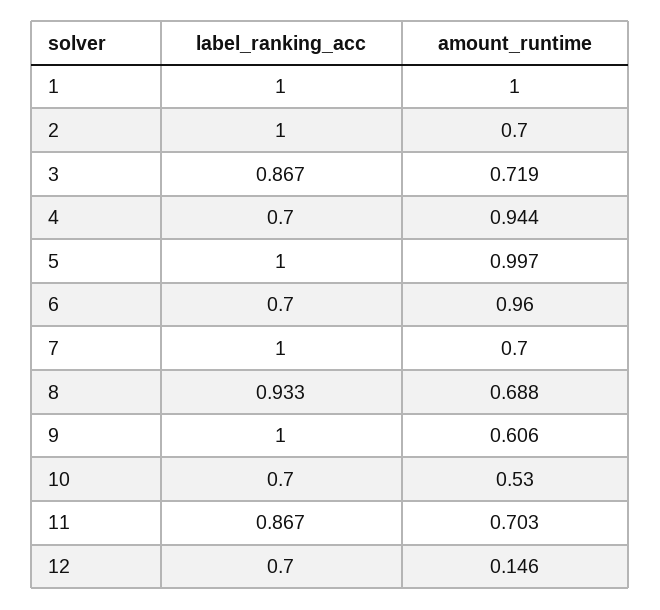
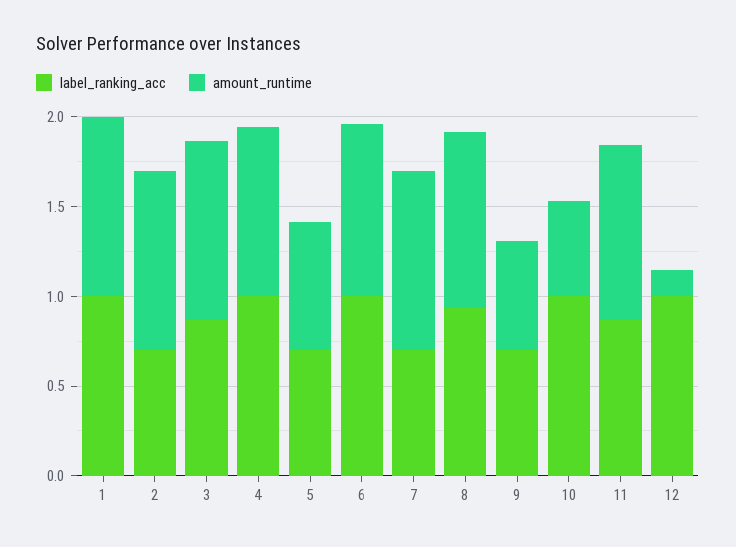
  {
    "label_ranking_acc": {
      "1": 1,
-     "2": 1,
+     "2": 0.7,
      "3": 0.867,
-     "4": 0.7,
+     "4": 1,
-     "5": 1,
+     "5": 0.7,
-     "6": 0.7,
+     "6": 1,
-     "7": 1,
+     "7": 0.7,
      "8": 0.933,
-     "9": 1,
+     "9": 0.7,
-     "10": 0.7,
+     "10": 1,
      "11": 0.867,
-     "12": 0.7
+     "12": 1
    },
    "amount_runtime": {
      "1": 1,
-     "2": 0.7,
+     "2": 1,
-     "3": 0.719,
+     "3": 1,
      "4": 0.944,
-     "5": 0.997,
+     "5": 0.7,
      "6": 0.96,
-     "7": 0.7,
+     "7": 1,
-     "8": 0.688,
+     "8": 1,
      "9": 0.606,
      "10": 0.53,
-     "11": 0.703,
+     "11": 1,
      "12": 0.146
    }
  }

